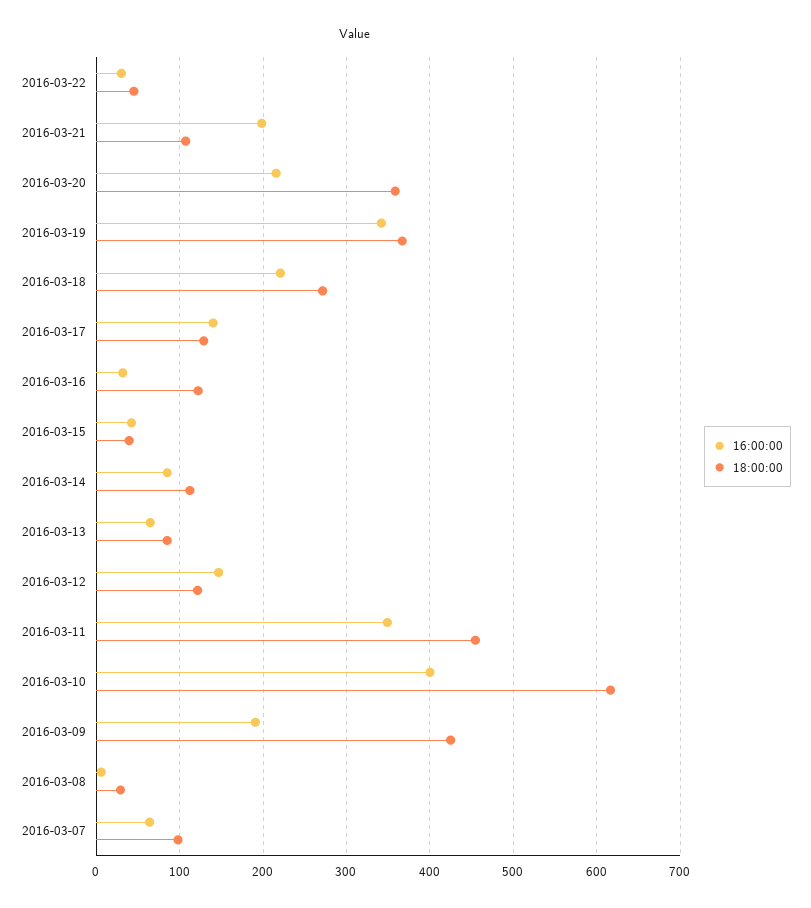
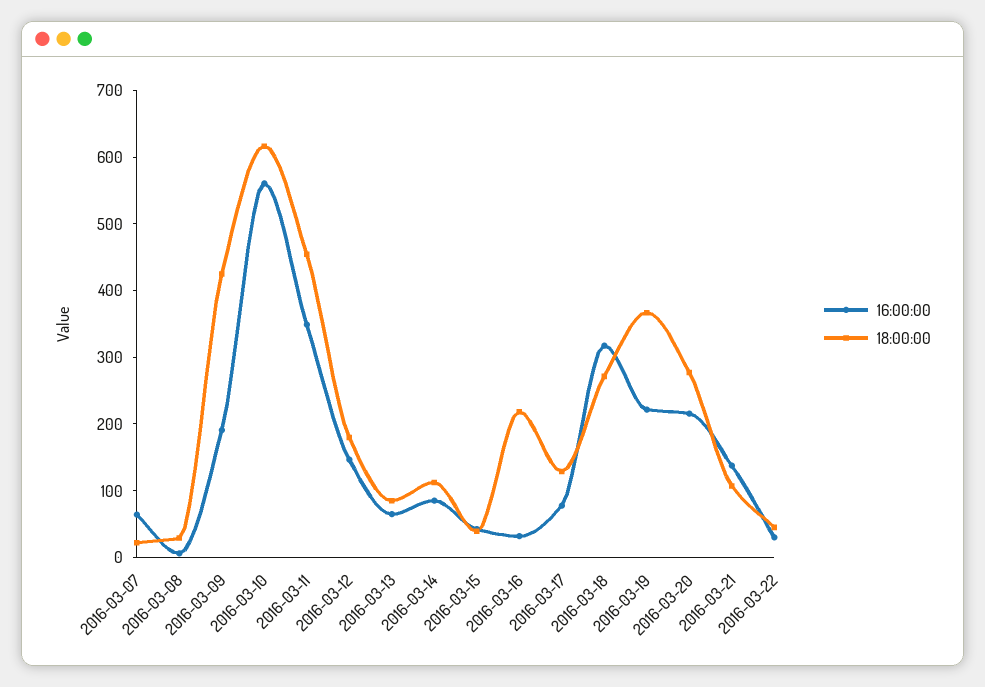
  {
    "16:00:00": {
      "2016-03-22": 30,
-     "2016-03-21": 200,
+     "2016-03-21": 140,
      "2016-03-20": 220,
-     "2016-03-19": 340,
+     "2016-03-19": 220,
-     "2016-03-18": 220,
+     "2016-03-18": 320,
-     "2016-03-17": 140,
+     "2016-03-17": 80,
      "2016-03-16": 30,
      "2016-03-15": 40,
      "2016-03-14": 90,
      "2016-03-13": 60,
      "2016-03-12": 150,
      "2016-03-11": 350,
-     "2016-03-10": 400,
+     "2016-03-10": 560,
      "2016-03-09": 190,
      "2016-03-08": 10,
      "2016-03-07": 60
    },
    "18:00:00": {
      "2016-03-22": 50,
      "2016-03-21": 110,
-     "2016-03-20": 360,
+     "2016-03-20": 280,
      "2016-03-19": 370,
      "2016-03-18": 270,
      "2016-03-17": 130,
-     "2016-03-16": 120,
+     "2016-03-16": 220,
      "2016-03-15": 40,
      "2016-03-14": 110,
      "2016-03-13": 90,
-     "2016-03-12": 120,
+     "2016-03-12": 180,
      "2016-03-11": 450,
      "2016-03-10": 620,
      "2016-03-09": 420,
      "2016-03-08": 30,
-     "2016-03-07": 100
+     "2016-03-07": 20
    }
  }

